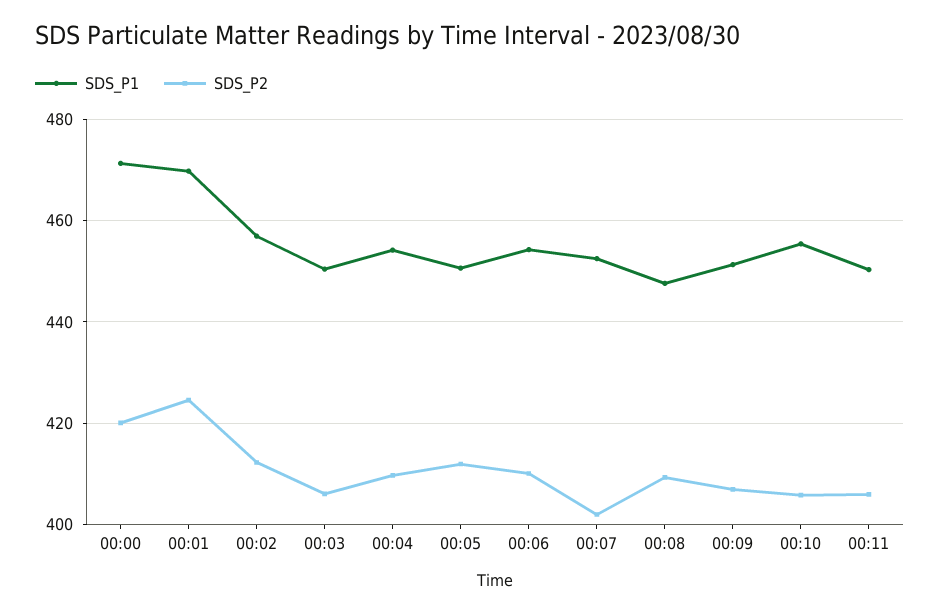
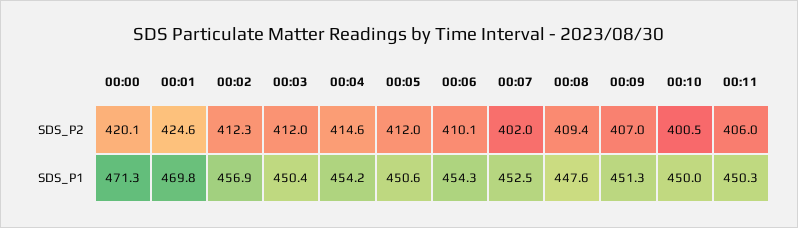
  {
    "SDS_P1": {
      "00:00": 471.3,
      "00:01": 469.8,
      "00:02": 456.9,
      "00:03": 450.4,
      "00:04": 454.2,
      "00:05": 450.6,
      "00:06": 454.3,
      "00:07": 452.5,
      "00:08": 447.6,
      "00:09": 451.3,
-     "00:10": 456,
+     "00:10": 450,
      "00:11": 450.3
    },
    "SDS_P2": {
      "00:00": 420.1,
      "00:01": 424.6,
      "00:02": 412.3,
-     "00:03": 406,
+     "00:03": 412,
-     "00:04": 410,
+     "00:04": 414.6,
      "00:05": 412,
      "00:06": 410.1,
      "00:07": 402,
      "00:08": 409.4,
      "00:09": 407,
-     "00:10": 406,
+     "00:10": 400.5,
      "00:11": 406
    }
  }

